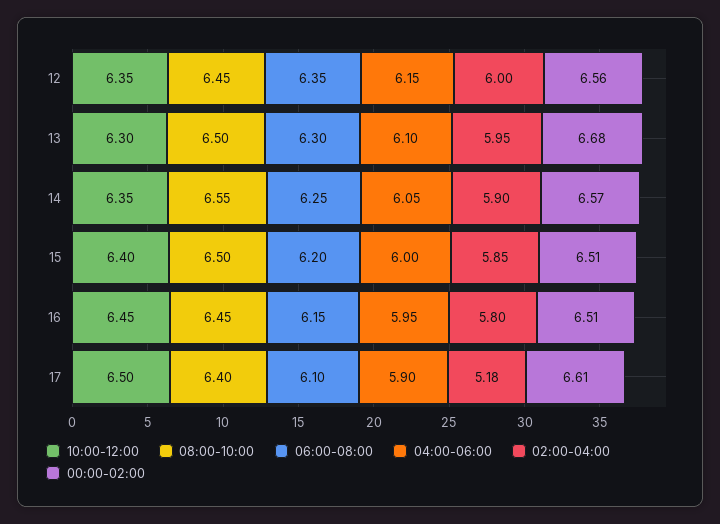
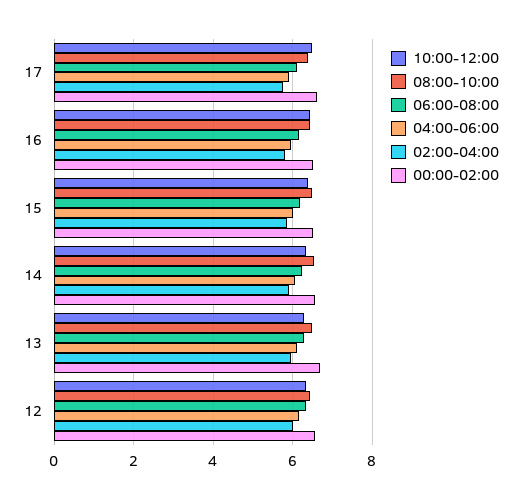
  {
    "10:00-12:00": {
      "12": 6.35,
      "13": 6.3,
      "14": 6.35,
      "15": 6.4,
      "16": 6.45,
      "17": 6.5
    },
    "08:00-10:00": {
      "12": 6.45,
      "13": 6.5,
      "14": 6.55,
      "15": 6.5,
      "16": 6.45,
      "17": 6.4
    },
    "06:00-08:00": {
      "12": 6.35,
      "13": 6.3,
      "14": 6.25,
      "15": 6.2,
      "16": 6.15,
      "17": 6.1
    },
    "04:00-06:00": {
      "12": 6.15,
      "13": 6.1,
      "14": 6.05,
      "15": 6,
      "16": 5.95,
      "17": 5.9
    },
    "02:00-04:00": {
      "12": 6,
      "13": 5.95,
      "14": 5.9,
      "15": 5.85,
      "16": 5.8,
-     "17": 5.18
+     "17": 5.8
    },
    "00:00-02:00": {
      "12": 6.56,
      "13": 6.68,
      "14": 6.57,
      "15": 6.51,
      "16": 6.51,
      "17": 6.61
    }
  }

